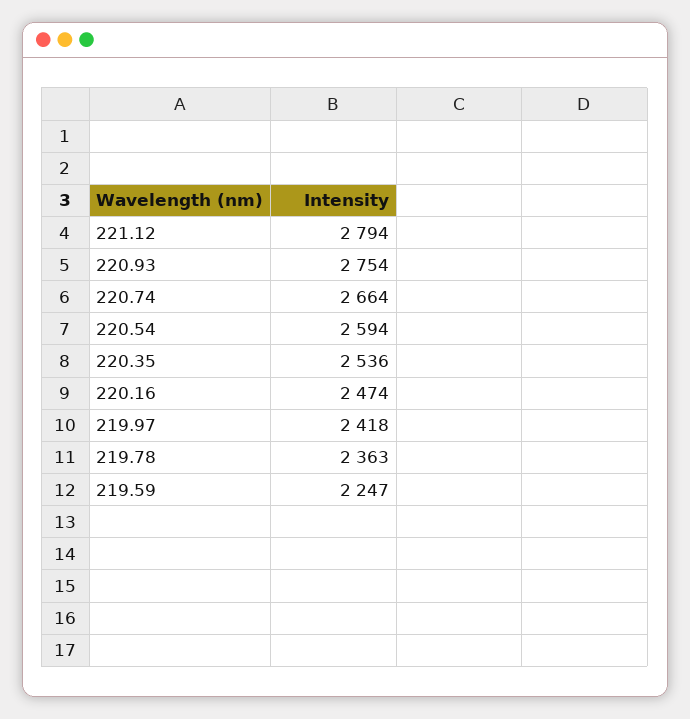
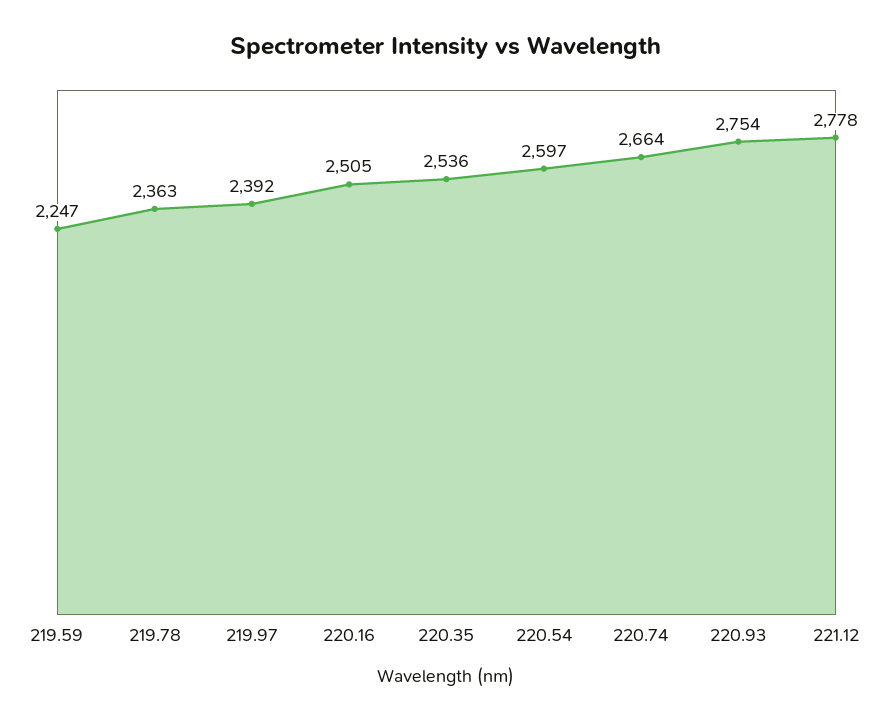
  {
-   "221.12": 2794,
+   "221.12": 2778,
    "220.93": 2754,
    "220.74": 2664,
-   "220.54": 2594,
+   "220.54": 2597,
    "220.35": 2536,
-   "220.16": 2474,
+   "220.16": 2505,
-   "219.97": 2418,
+   "219.97": 2392,
    "219.78": 2363,
    "219.59": 2247
  }

